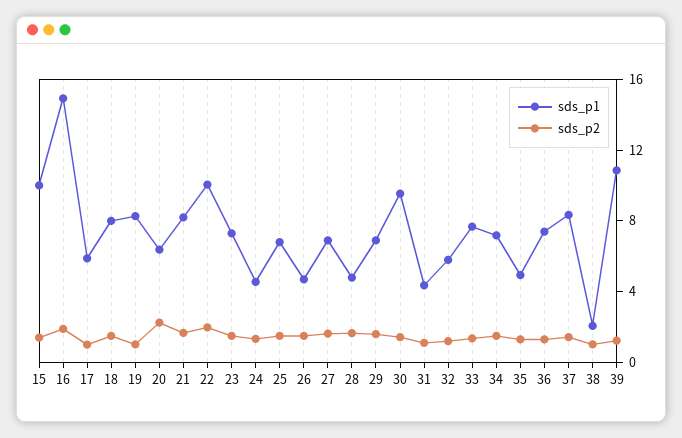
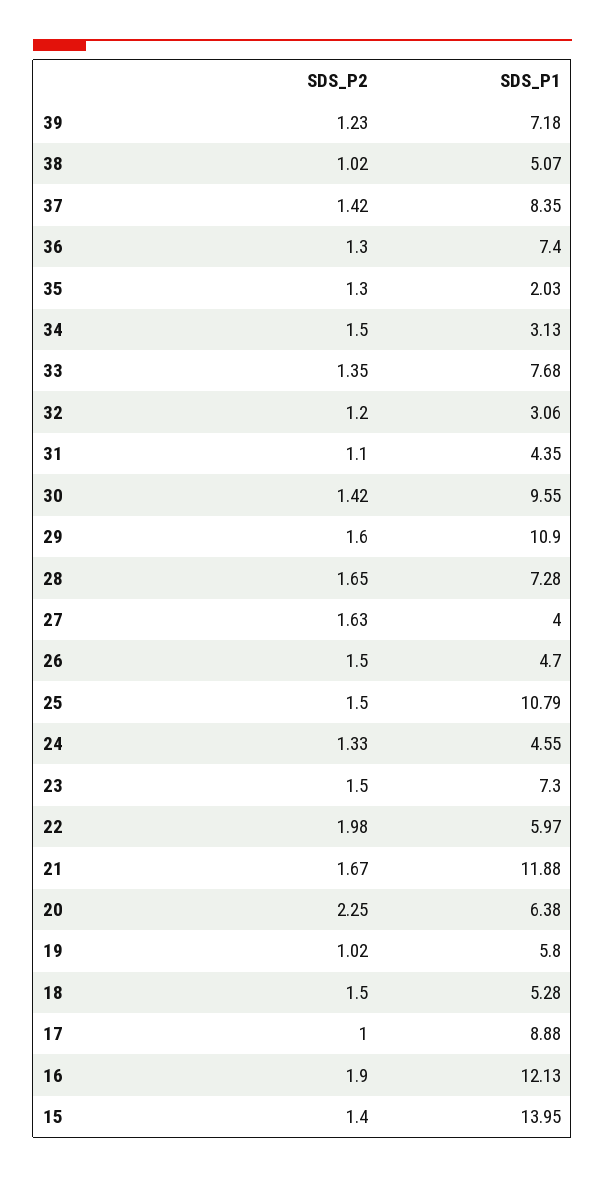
  {
    "sds_p1": {
-     "15": 10,
+     "15": 13.95,
-     "16": 15,
+     "16": 12.13,
-     "17": 6,
+     "17": 8.88,
-     "18": 8,
+     "18": 5.28,
-     "19": 8,
+     "19": 5.8,
      "20": 6.38,
-     "21": 8,
+     "21": 11.88,
-     "22": 10,
+     "22": 5.97,
      "23": 7.3,
      "24": 4.55,
-     "25": 7,
+     "25": 10.79,
      "26": 4.7,
-     "27": 7,
+     "27": 4,
-     "28": 5,
+     "28": 7.28,
-     "29": 7,
+     "29": 10.9,
      "30": 9.55,
      "31": 4.35,
-     "32": 6,
+     "32": 3.06,
      "33": 7.68,
-     "34": 7,
+     "34": 3.13,
-     "35": 5,
+     "35": 2.03,
      "36": 7.4,
      "37": 8.35,
-     "38": 2,
+     "38": 5.07,
-     "39": 11
+     "39": 7.18
    },
    "sds_p2": {
      "15": 1.4,
      "16": 1.9,
      "17": 1,
      "18": 1.5,
      "19": 1.02,
      "20": 2.25,
      "21": 1.67,
      "22": 1.98,
      "23": 1.5,
      "24": 1.33,
      "25": 1.5,
      "26": 1.5,
      "27": 1.63,
      "28": 1.65,
      "29": 1.6,
      "30": 1.42,
      "31": 1.1,
      "32": 1.2,
      "33": 1.35,
      "34": 1.5,
      "35": 1.3,
      "36": 1.3,
      "37": 1.42,
      "38": 1.02,
      "39": 1.23
    }
  }

